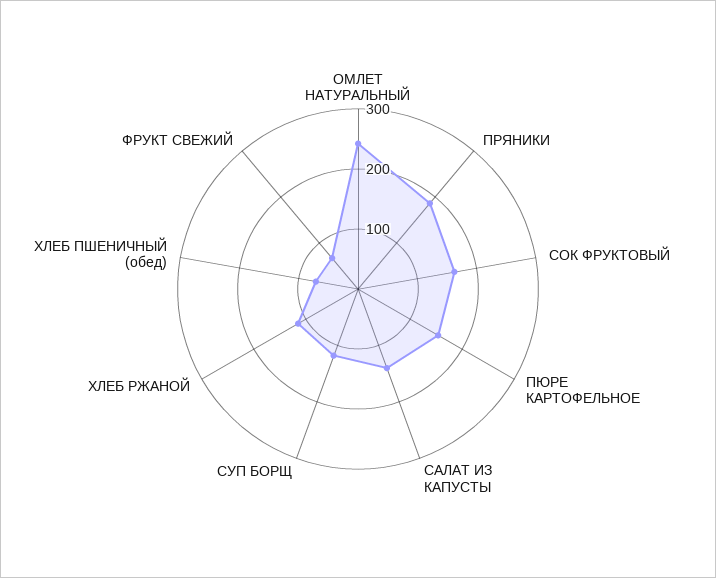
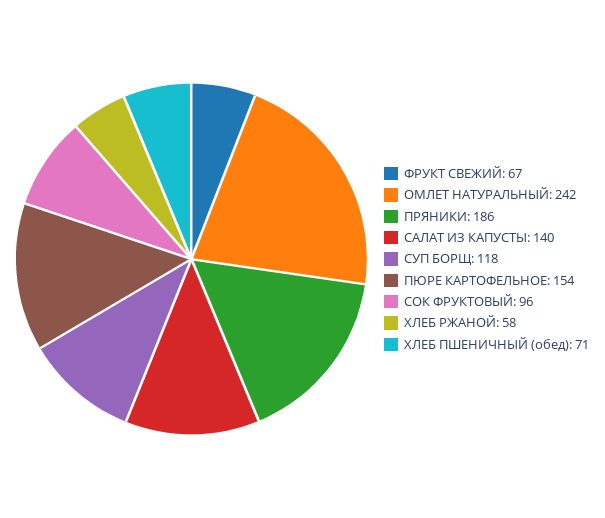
  {
    "ОМЛЕТ НАТУРАЛЬНЫЙ": 242,
    "ПРЯНИКИ": 186,
-   "СОК ФРУКТОВЫЙ": 160,
+   "СОК ФРУКТОВЫЙ": 96,
    "ПЮРЕ КАРТОФЕЛЬНОЕ": 154,
    "САЛАТ ИЗ КАПУСТЫ": 140,
    "СУП БОРЩ": 118,
-   "ХЛЕБ РЖАНОЙ": 120,
+   "ХЛЕБ РЖАНОЙ": 58,
    "ХЛЕБ ПШЕНИЧНЫЙ (обед)": 71,
    "ФРУКТ СВЕЖИЙ": 67
  }

